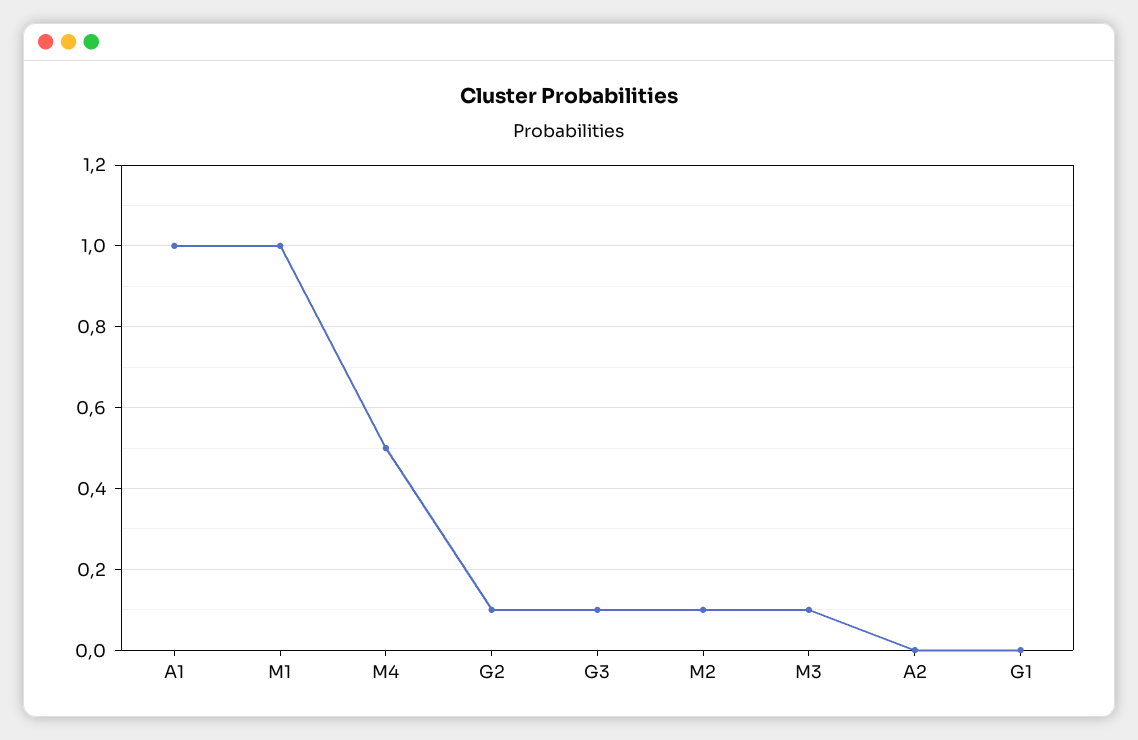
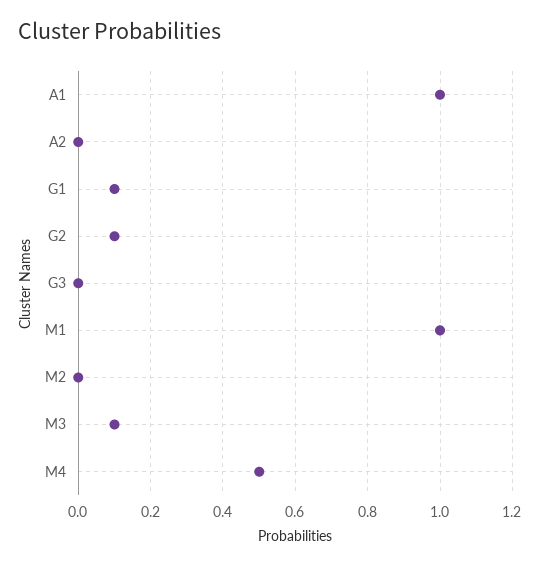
  {
    "A1": 1,
    "M1": 1,
    "M4": 0.5,
    "G2": 0.1,
-   "G3": 0.1,
+   "G3": 0,
-   "M2": 0.1,
+   "M2": 0,
    "M3": 0.1,
    "A2": 0,
-   "G1": 0
+   "G1": 0.1
  }

